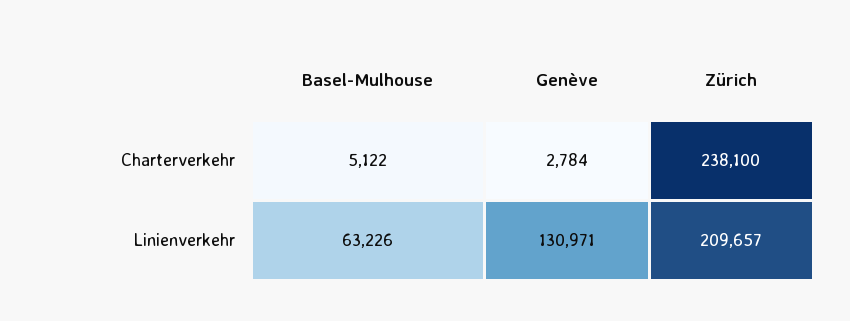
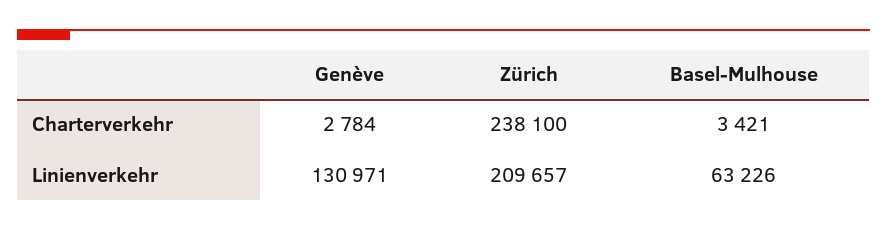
  {
    "Basel-Mulhouse": {
-     "Charterverkehr": 5122,
+     "Charterverkehr": 3421,
      "Linienverkehr": 63226
    },
    "Genève": {
      "Charterverkehr": 2784,
      "Linienverkehr": 130971
    },
    "Zürich": {
      "Charterverkehr": 238100,
      "Linienverkehr": 209657
    }
  }

